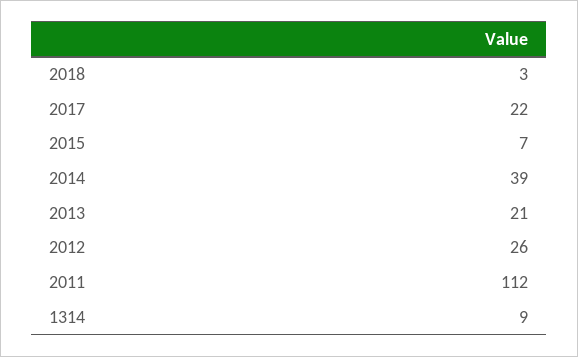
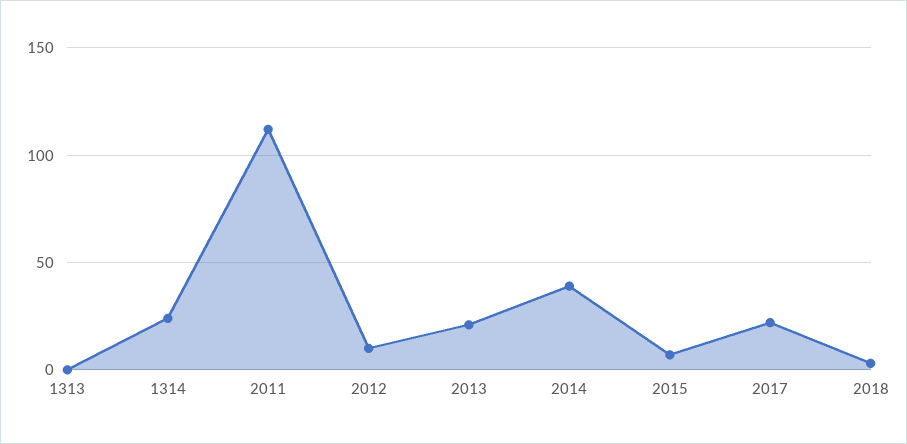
  {
    "2018": 3,
    "2017": 22,
    "2015": 7,
    "2014": 39,
    "2013": 21,
-   "2012": 26,
+   "2012": 10,
    "2011": 112,
-   "1314": 9
+   "1314": 25,
+   "1313": 0
  }

